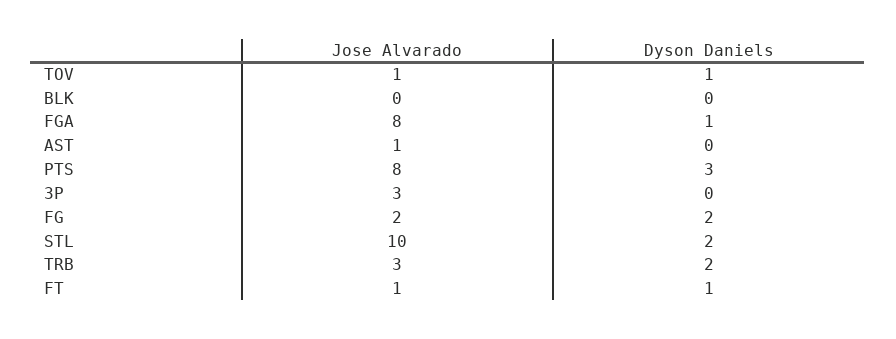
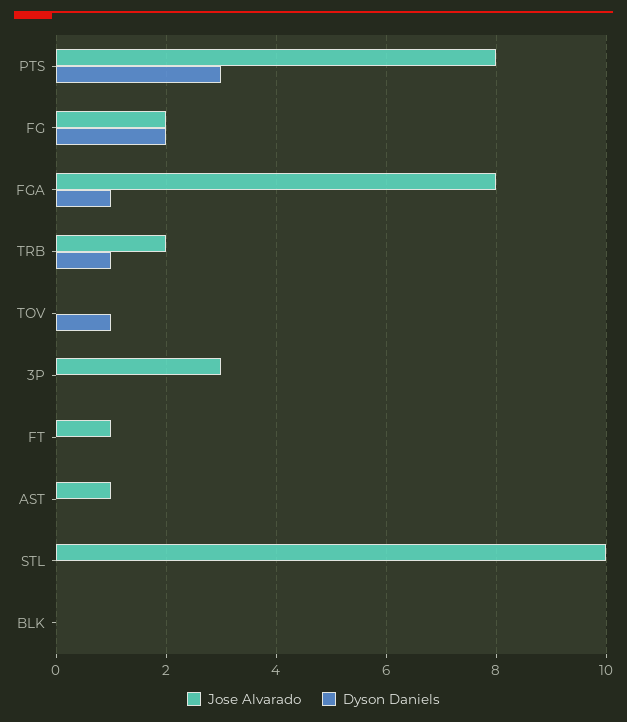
  {
    "Jose Alvarado": {
-     "TOV": 1,
+     "TOV": 0,
      "BLK": 0,
      "FGA": 8,
      "AST": 1,
      "PTS": 8,
      "3P": 3,
      "FG": 2,
      "STL": 10,
-     "TRB": 3,
+     "TRB": 2,
      "FT": 1
    },
    "Dyson Daniels": {
      "TOV": 1,
      "BLK": 0,
      "FGA": 1,
      "AST": 0,
      "PTS": 3,
      "3P": 0,
      "FG": 2,
-     "STL": 2,
+     "STL": 0,
-     "TRB": 2,
+     "TRB": 1,
-     "FT": 1
+     "FT": 0
    }
  }

